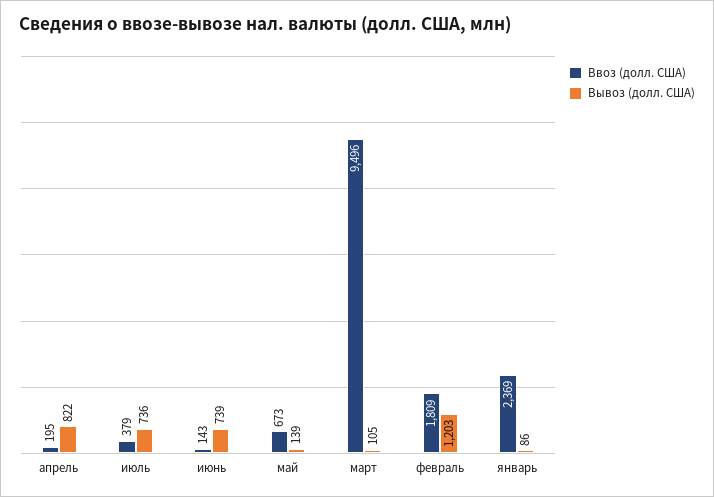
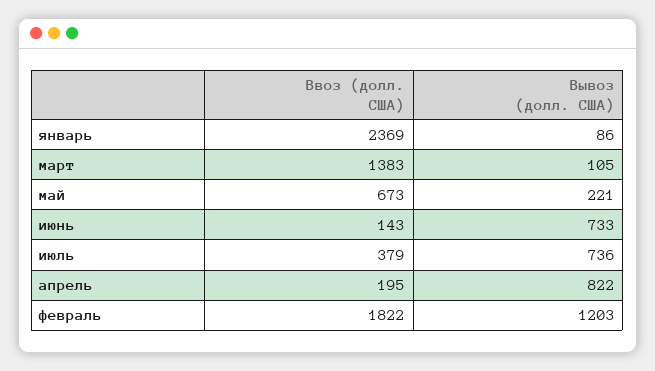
  {
    "Ввоз (долл. США)": {
      "апрель": 195,
      "июль": 379,
      "июнь": 143,
      "май": 673,
-     "март": 9496,
+     "март": 1383,
-     "февраль": 1809,
+     "февраль": 1822,
      "январь": 2369
    },
    "Вывоз (долл. США)": {
      "апрель": 822,
      "июль": 736,
-     "июнь": 739,
+     "июнь": 733,
-     "май": 139,
+     "май": 221,
      "март": 105,
      "февраль": 1203,
      "январь": 86
    }
  }

